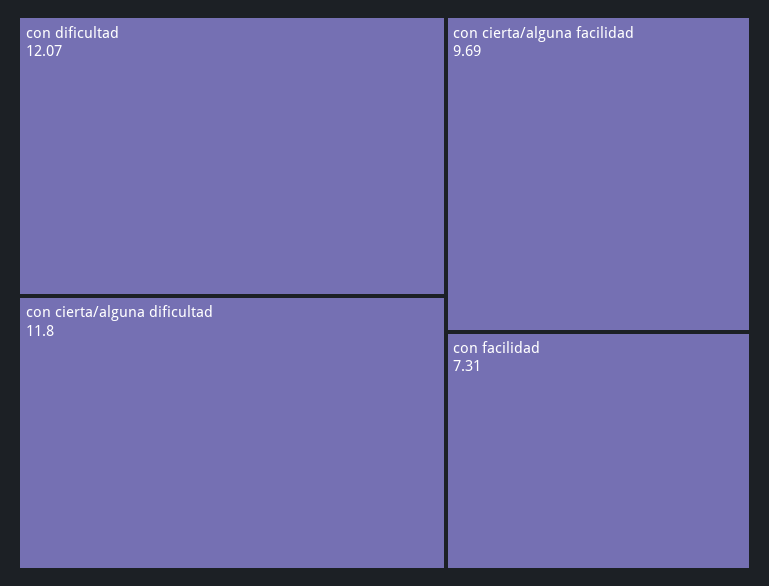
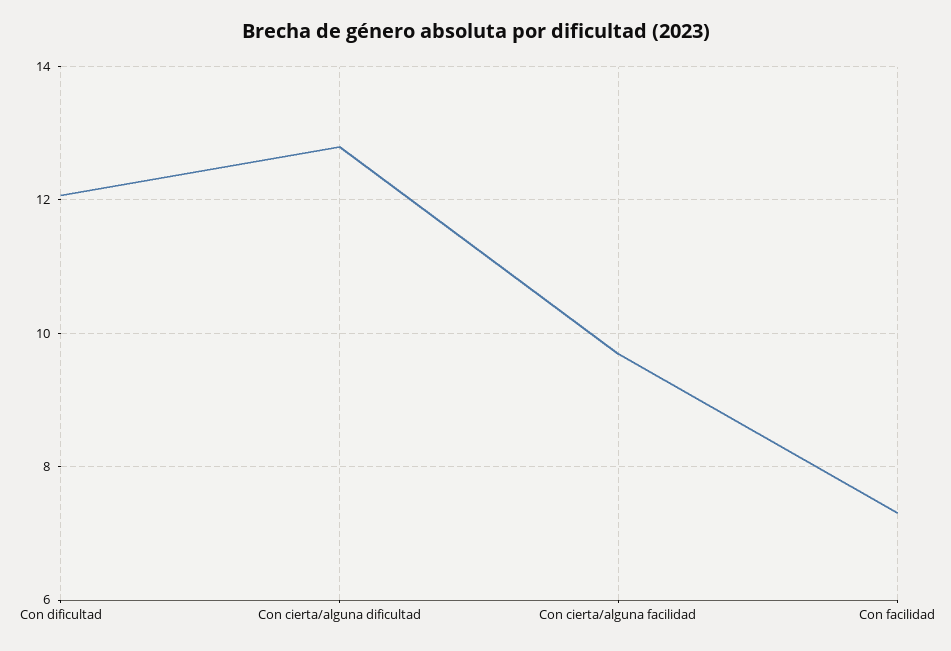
  {
    "con dificultad": 12.07,
-   "con cierta/alguna dificultad": 11.8,
+   "con cierta/alguna dificultad": 12.8,
    "con cierta/alguna facilidad": 9.69,
    "con facilidad": 7.31
  }

